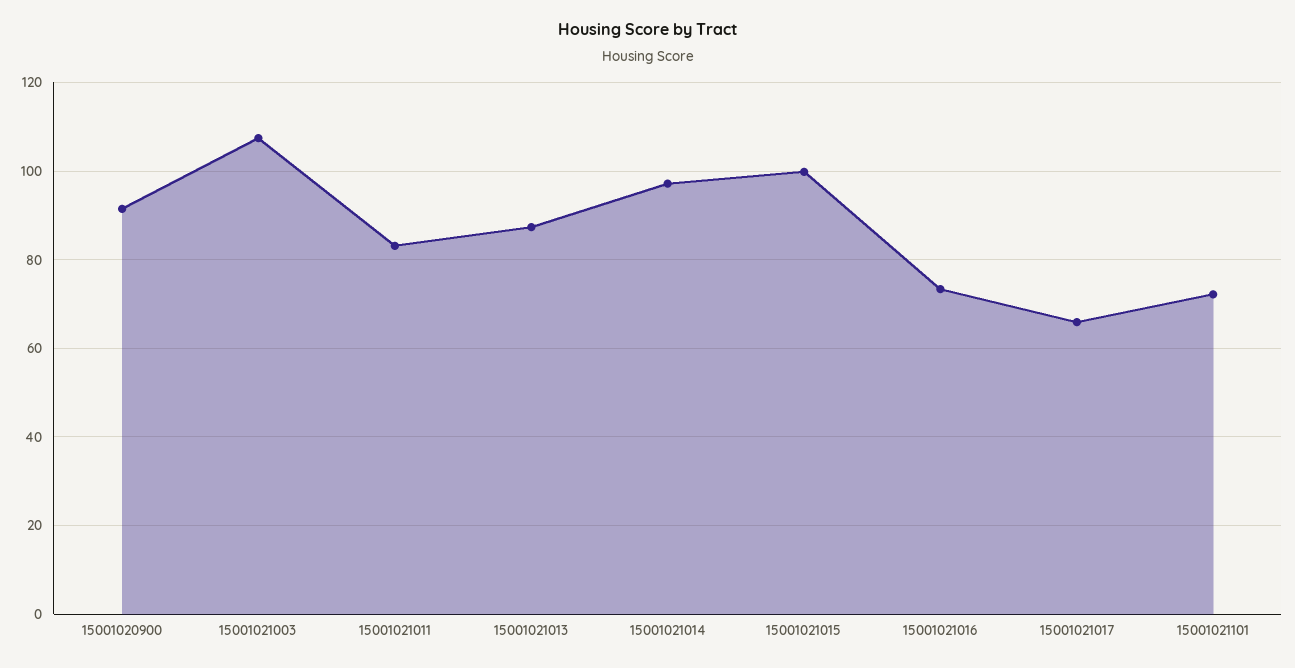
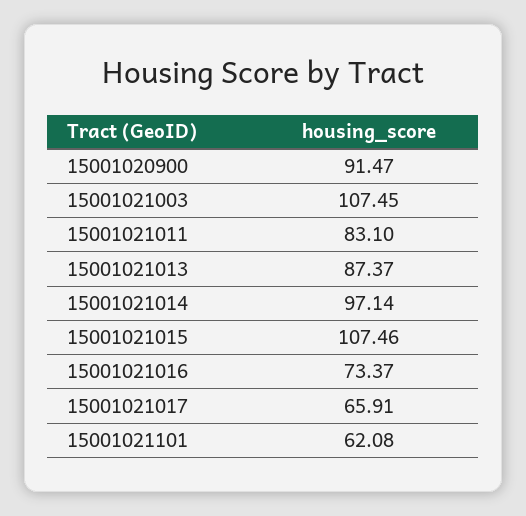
  {
    "15001020900": 91.47,
    "15001021003": 107.45,
    "15001021011": 83.1,
    "15001021013": 87.37,
    "15001021014": 97.14,
-   "15001021015": 100,
+   "15001021015": 107.46,
    "15001021016": 73.37,
    "15001021017": 65.91,
-   "15001021101": 72
+   "15001021101": 62.08
  }

